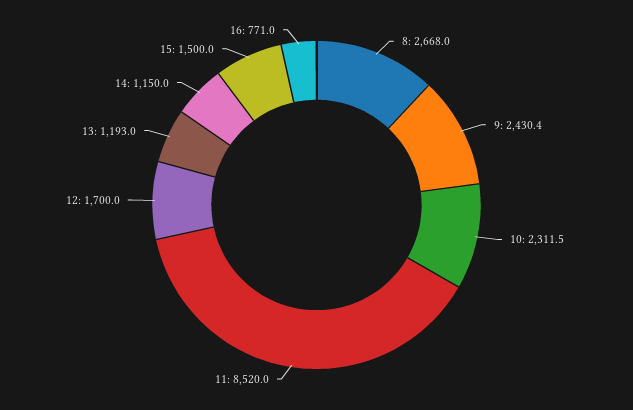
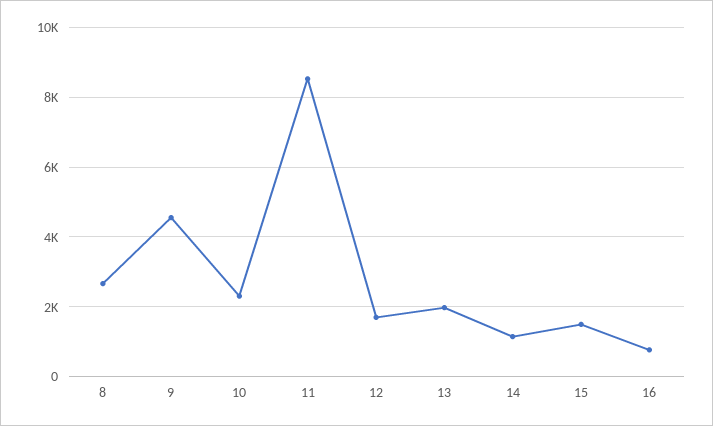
  {
    "8": 2668,
-   "9": 2430.4,
+   "9": 4600,
    "10": 2311.5,
    "11": 8520,
    "12": 1700,
-   "13": 1193,
+   "13": 2000,
    "14": 1150,
    "15": 1500,
    "16": 771
  }

